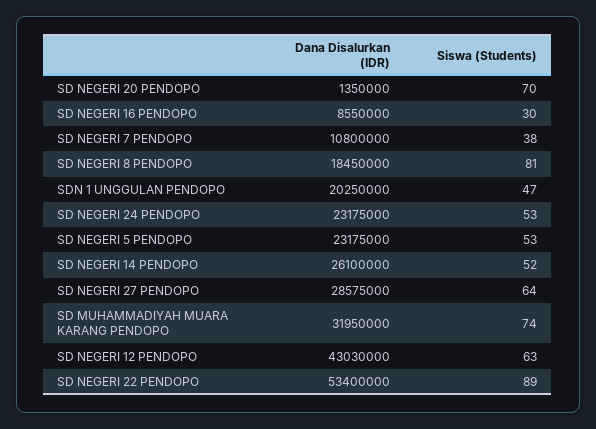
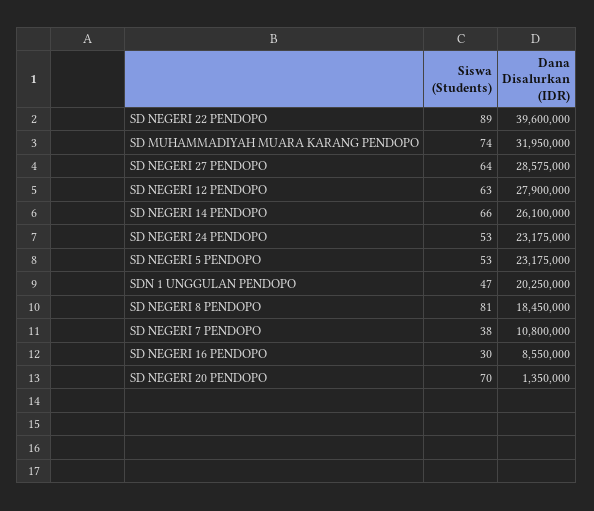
  {
    "Dana Disalurkan (IDR)": {
      "SD NEGERI 20 PENDOPO": 1350000,
      "SD NEGERI 16 PENDOPO": 8550000,
      "SD NEGERI 7 PENDOPO": 10800000,
      "SD NEGERI 8 PENDOPO": 18450000,
      "SDN 1 UNGGULAN PENDOPO": 20250000,
      "SD NEGERI 24 PENDOPO": 23175000,
      "SD NEGERI 5 PENDOPO": 23175000,
      "SD NEGERI 14 PENDOPO": 26100000,
      "SD NEGERI 27 PENDOPO": 28575000,
      "SD MUHAMMADIYAH MUARA KARANG PENDOPO": 31950000,
-     "SD NEGERI 12 PENDOPO": 43030000,
+     "SD NEGERI 12 PENDOPO": 27900000,
-     "SD NEGERI 22 PENDOPO": 53400000
+     "SD NEGERI 22 PENDOPO": 39600000
    },
    "Siswa (Students)": {
      "SD NEGERI 20 PENDOPO": 70,
      "SD NEGERI 16 PENDOPO": 30,
      "SD NEGERI 7 PENDOPO": 38,
      "SD NEGERI 8 PENDOPO": 81,
      "SDN 1 UNGGULAN PENDOPO": 47,
      "SD NEGERI 24 PENDOPO": 53,
      "SD NEGERI 5 PENDOPO": 53,
-     "SD NEGERI 14 PENDOPO": 52,
+     "SD NEGERI 14 PENDOPO": 66,
      "SD NEGERI 27 PENDOPO": 64,
      "SD MUHAMMADIYAH MUARA KARANG PENDOPO": 74,
      "SD NEGERI 12 PENDOPO": 63,
      "SD NEGERI 22 PENDOPO": 89
    }
  }

